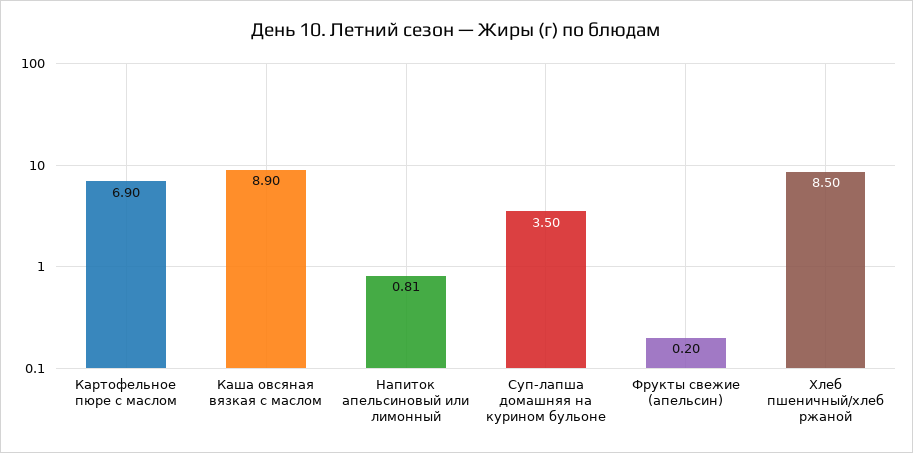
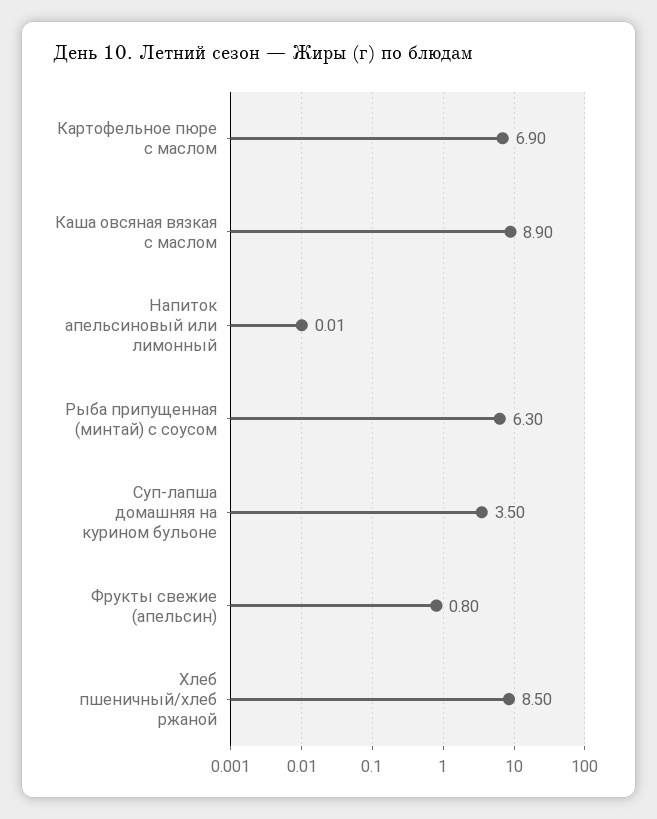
  {
    "Картофельное пюре с маслом": 6.9,
    "Каша овсяная вязкая с маслом": 8.9,
-   "Напиток апельсиновый или лимонный": 0.81,
+   "Напиток апельсиновый или лимонный": 0.01,
    "Суп-лапша домашняя на курином бульоне": 3.5,
-   "Фрукты свежие (апельсин)": 0.2,
+   "Фрукты свежие (апельсин)": 0.8,
-   "Хлеб пшеничный/хлеб ржаной": 8.5
+   "Хлеб пшеничный/хлеб ржаной": 8.5,
+   "Рыба припущенная (минтай) с соусом": 6.3
  }

